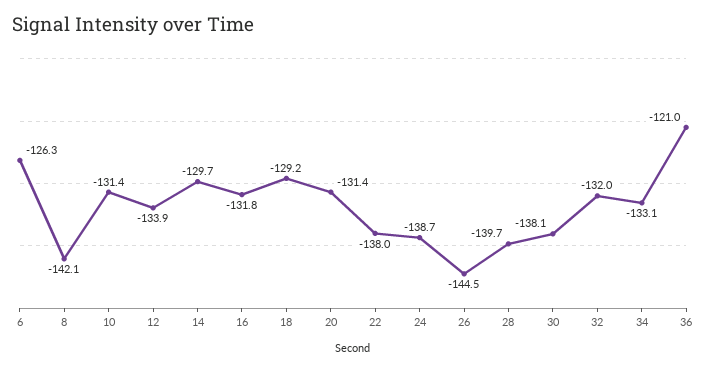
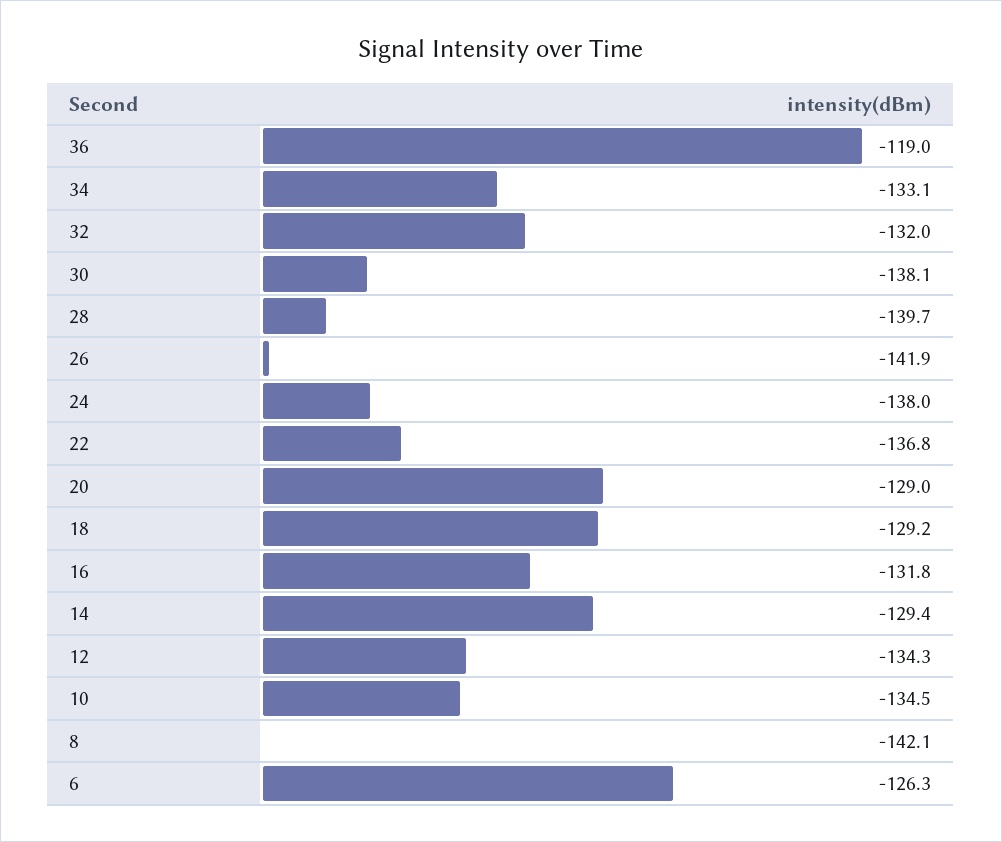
  {
    "6": -126.3,
    "8": -142.1,
-   "10": -131.4,
+   "10": -134.5,
-   "12": -133.9,
+   "12": -134.3,
-   "14": -129.7,
+   "14": -129.4,
    "16": -131.8,
    "18": -129.2,
-   "20": -131.4,
+   "20": -129,
-   "22": -138,
+   "22": -136.8,
-   "24": -138.7,
+   "24": -138,
-   "26": -144.5,
+   "26": -141.9,
    "28": -139.7,
    "30": -138.1,
    "32": -132,
    "34": -133.1,
-   "36": -121
+   "36": -119
  }

